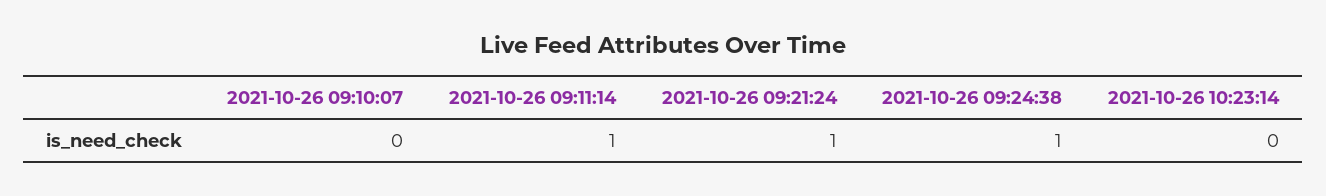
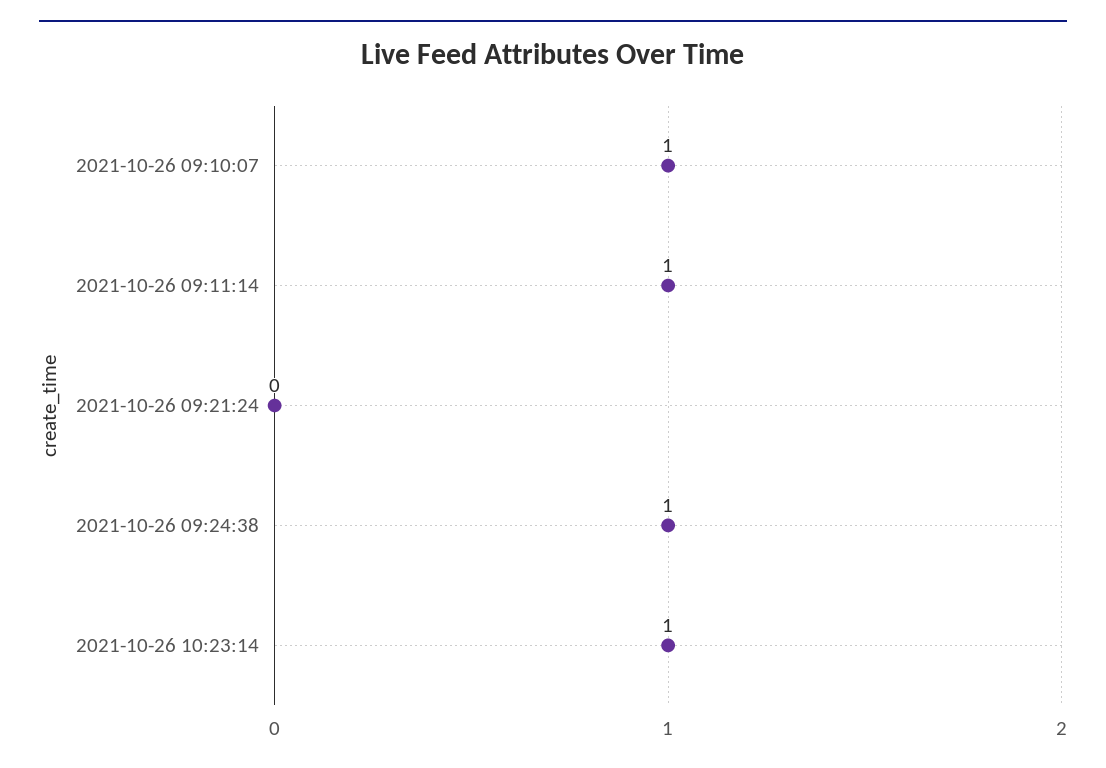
  {
-   "2021-10-26 09:10:07": 0,
+   "2021-10-26 09:10:07": 1,
    "2021-10-26 09:11:14": 1,
-   "2021-10-26 09:21:24": 1,
+   "2021-10-26 09:21:24": 0,
    "2021-10-26 09:24:38": 1,
-   "2021-10-26 10:23:14": 0
+   "2021-10-26 10:23:14": 1
  }

